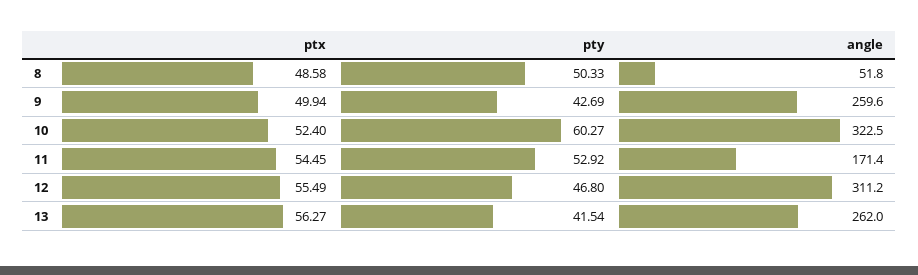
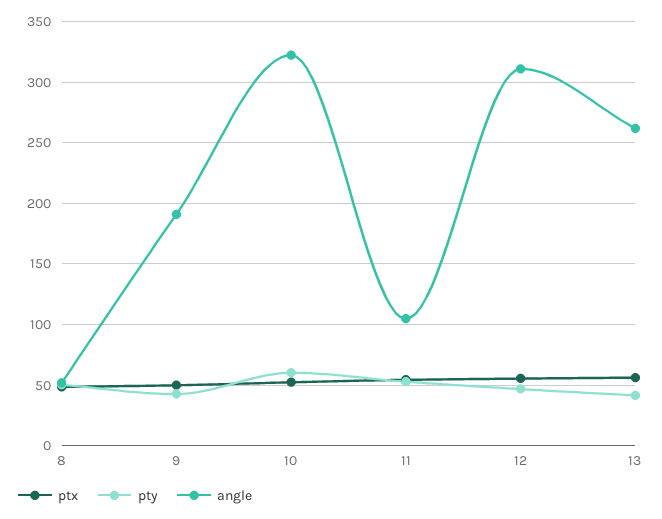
  {
    "ptx": {
      "8": 48.58,
      "9": 49.94,
      "10": 52.4,
      "11": 54.45,
      "12": 55.49,
      "13": 56.27
    },
    "pty": {
      "8": 50.33,
      "9": 42.69,
      "10": 60.27,
      "11": 52.92,
      "12": 46.8,
      "13": 41.54
    },
    "angle": {
      "8": 51.8,
-     "9": 259.6,
+     "9": 190,
      "10": 322.5,
-     "11": 171.4,
+     "11": 105,
      "12": 311.2,
      "13": 262
    }
  }

